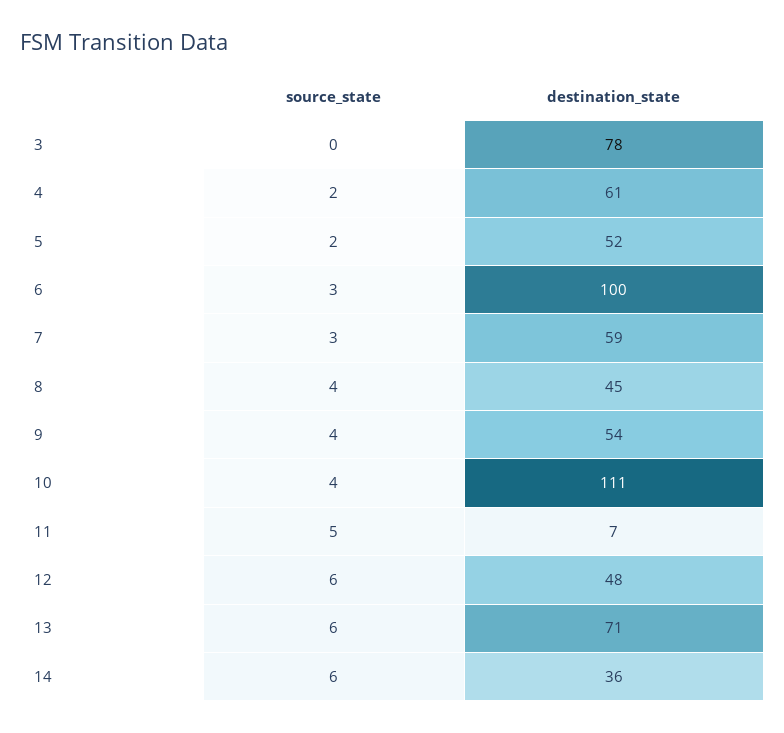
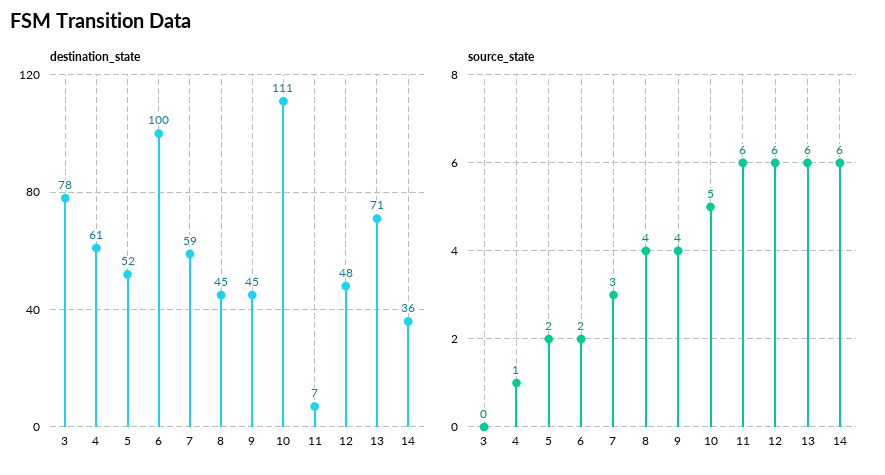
  {
    "source_state": {
      "3": 0,
-     "4": 2,
+     "4": 1,
      "5": 2,
-     "6": 3,
+     "6": 2,
      "7": 3,
      "8": 4,
      "9": 4,
-     "10": 4,
+     "10": 5,
-     "11": 5,
+     "11": 6,
      "12": 6,
      "13": 6,
      "14": 6
    },
    "destination_state": {
      "3": 78,
      "4": 61,
      "5": 52,
      "6": 100,
      "7": 59,
      "8": 45,
-     "9": 54,
+     "9": 45,
      "10": 111,
      "11": 7,
      "12": 48,
      "13": 71,
      "14": 36
    }
  }

